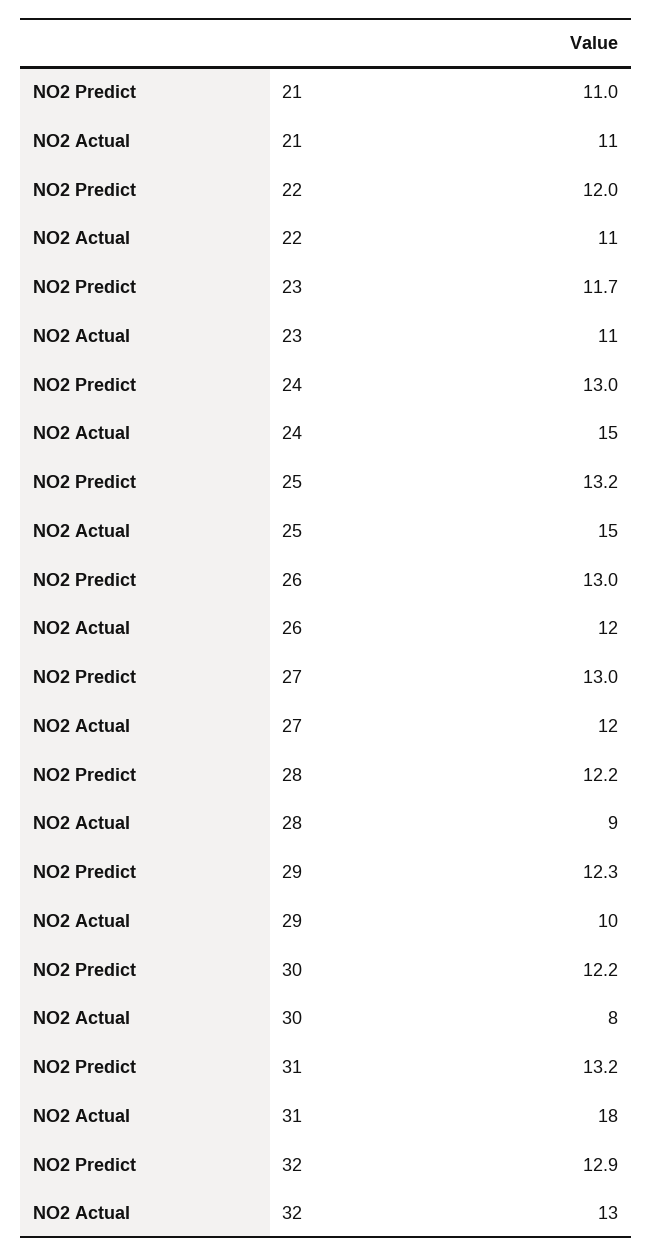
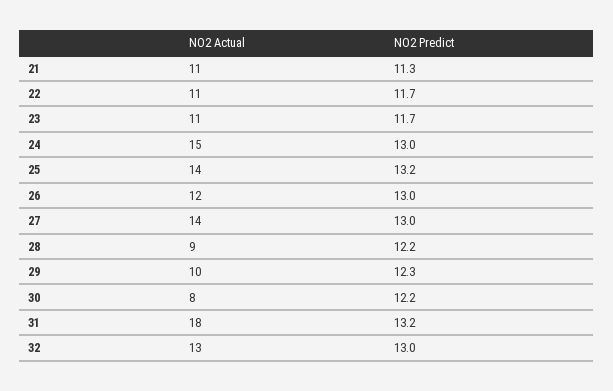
  {
    "NO2 Predict": {
-     "21": 11,
+     "21": 11.3,
-     "22": 12,
+     "22": 11.7,
      "23": 11.7,
      "24": 13,
      "25": 13.2,
      "26": 13,
      "27": 13,
      "28": 12.2,
      "29": 12.3,
      "30": 12.2,
      "31": 13.2,
-     "32": 12.9
+     "32": 13
    },
    "NO2 Actual": {
      "21": 11,
      "22": 11,
      "23": 11,
      "24": 15,
-     "25": 15,
+     "25": 14,
      "26": 12,
-     "27": 12,
+     "27": 14,
      "28": 9,
      "29": 10,
      "30": 8,
      "31": 18,
      "32": 13
    }
  }

